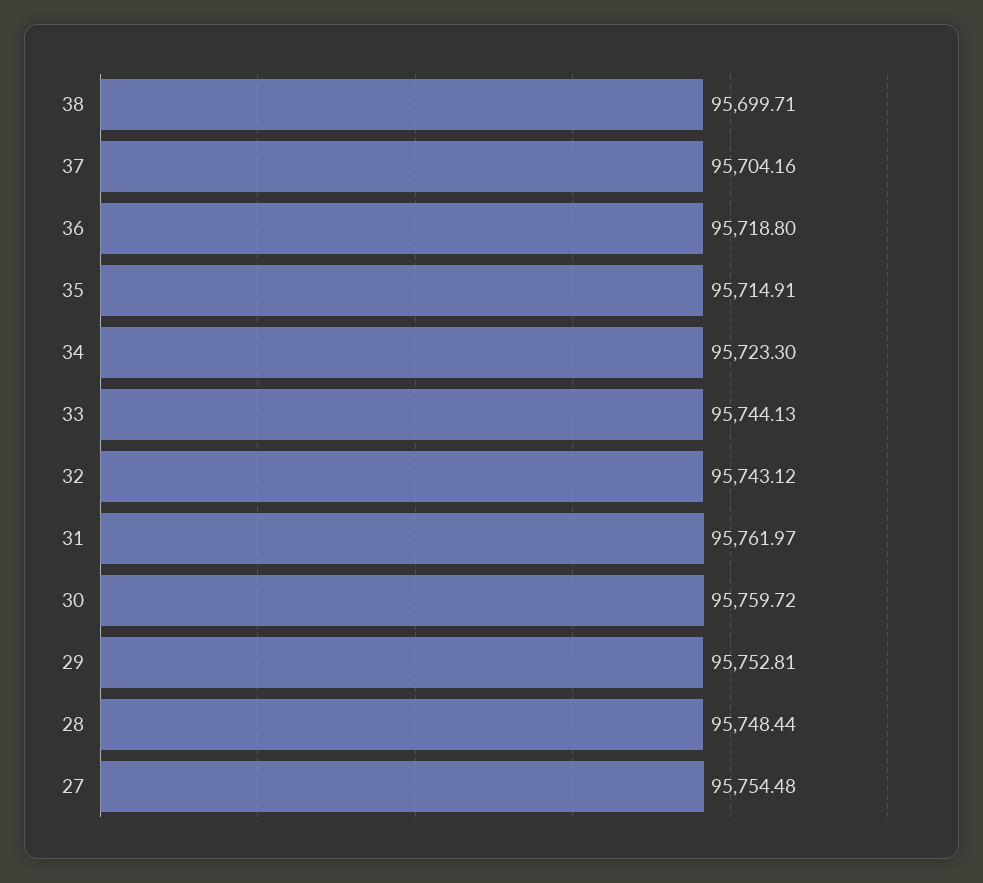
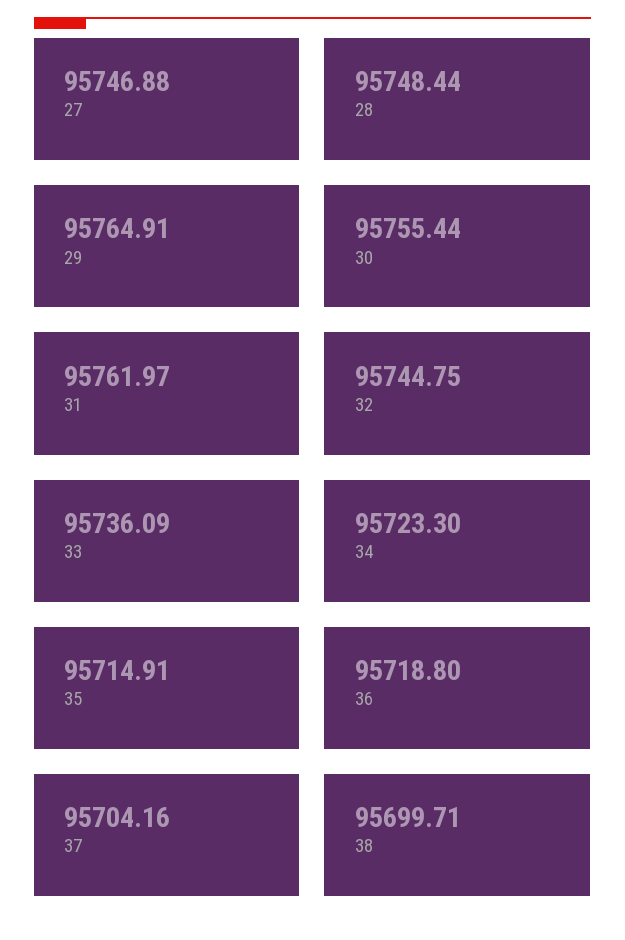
  {
    "38": 95699.71,
    "37": 95704.16,
    "36": 95718.8,
    "35": 95714.91,
    "34": 95723.3,
-   "33": 95744.13,
+   "33": 95736.09,
-   "32": 95743.12,
+   "32": 95744.75,
    "31": 95761.97,
-   "30": 95759.72,
+   "30": 95755.44,
-   "29": 95752.81,
+   "29": 95764.91,
    "28": 95748.44,
-   "27": 95754.48
+   "27": 95746.88
  }

